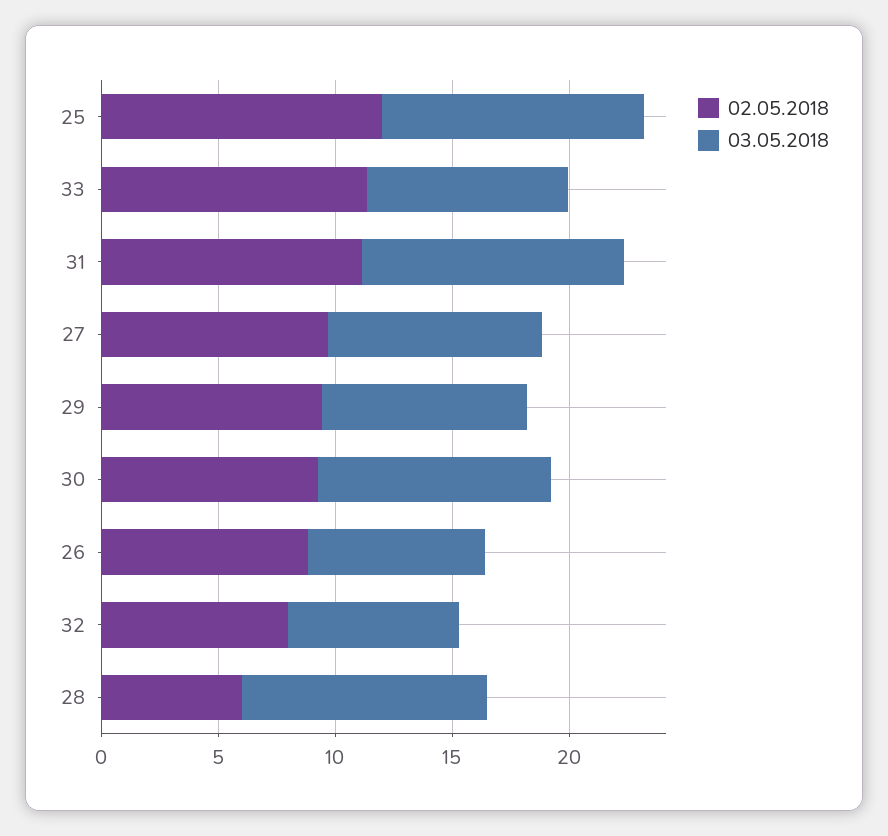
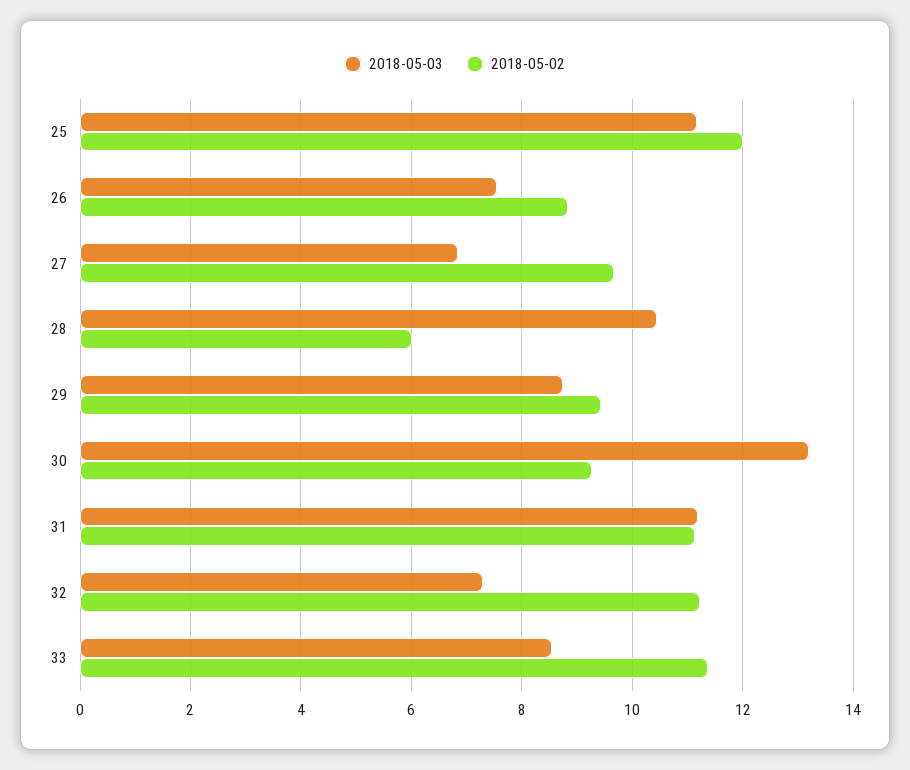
  {
    "02.05.2018": {
      "25": 12,
      "33": 11.4,
      "31": 11.2,
      "27": 9.6,
      "29": 9.4,
      "30": 9.2,
      "26": 8.8,
-     "32": 8,
+     "32": 11.2,
      "28": 6
    },
    "03.05.2018": {
      "25": 11.2,
      "33": 8.6,
      "31": 11.2,
-     "27": 9,
+     "27": 6.8,
      "29": 8.8,
-     "30": 10,
+     "30": 13.2,
      "26": 7.6,
      "32": 7.4,
      "28": 10.4
    }
  }

